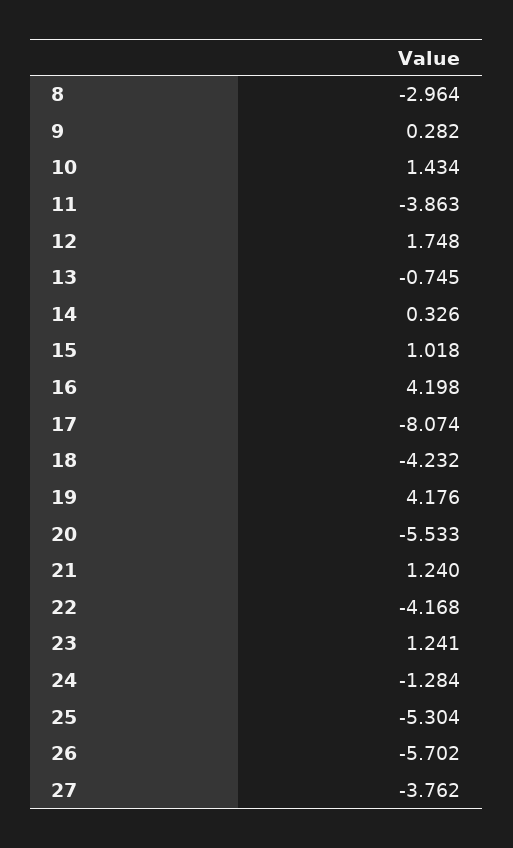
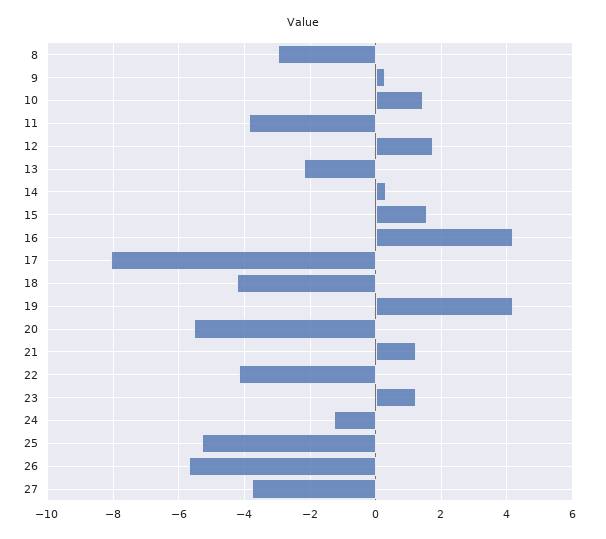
  {
    "8": -2.964,
    "9": 0.282,
    "10": 1.434,
    "11": -3.863,
    "12": 1.748,
-   "13": -0.745,
+   "13": -2.2,
    "14": 0.326,
-   "15": 1.018,
+   "15": 1.6,
    "16": 4.198,
    "17": -8.074,
    "18": -4.232,
    "19": 4.176,
    "20": -5.533,
    "21": 1.24,
    "22": -4.168,
    "23": 1.241,
    "24": -1.284,
    "25": -5.304,
    "26": -5.702,
    "27": -3.762
  }

